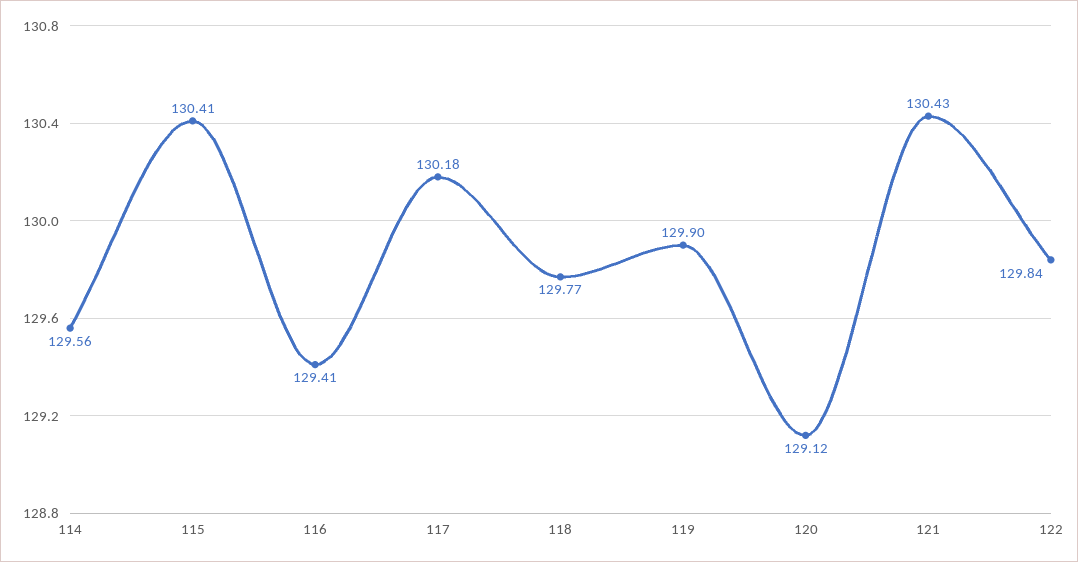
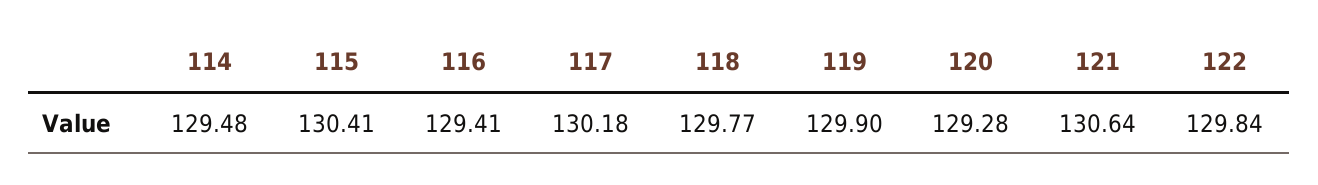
  {
-   "114": 129.56,
+   "114": 129.48,
    "115": 130.41,
    "116": 129.41,
    "117": 130.18,
    "118": 129.77,
    "119": 129.9,
-   "120": 129.12,
+   "120": 129.28,
-   "121": 130.43,
+   "121": 130.64,
    "122": 129.84
  }

